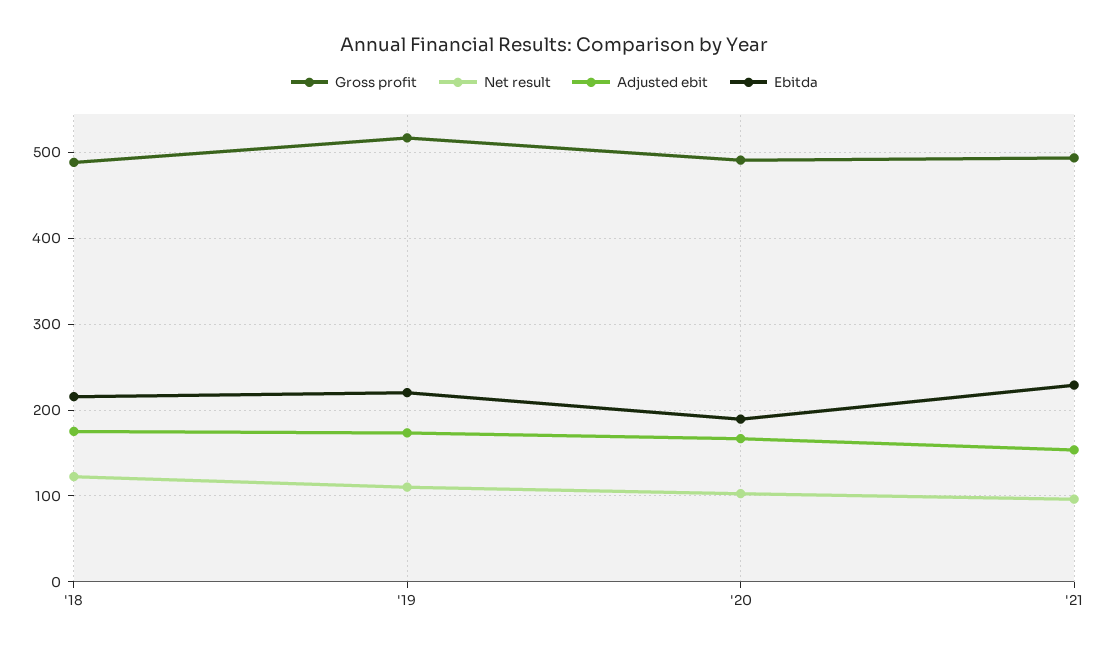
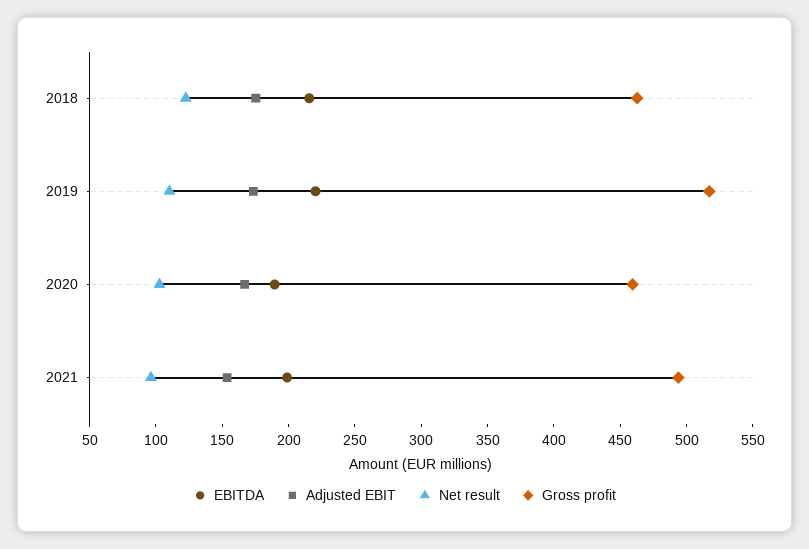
  {
    "Gross profit": {
-     "'18": 490,
+     "'18": 460,
      "'19": 520,
-     "'20": 490,
+     "'20": 460,
      "'21": 490
    },
    "Net result": {
      "'18": 120,
      "'19": 110,
      "'20": 100,
      "'21": 100
    },
    "Adjusted ebit": {
      "'18": 180,
      "'19": 170,
      "'20": 170,
      "'21": 150
    },
    "Ebitda": {
      "'18": 220,
      "'19": 220,
      "'20": 190,
-     "'21": 230
+     "'21": 200
    }
  }

